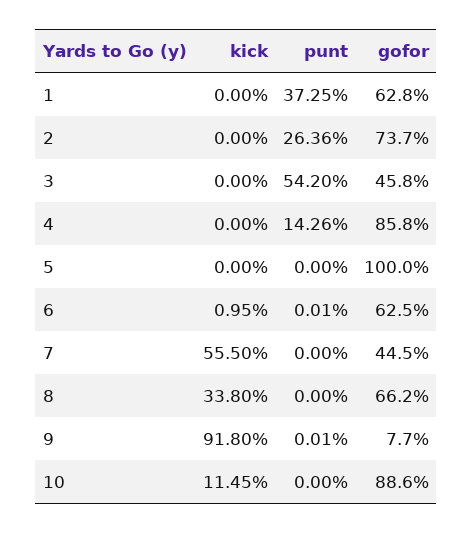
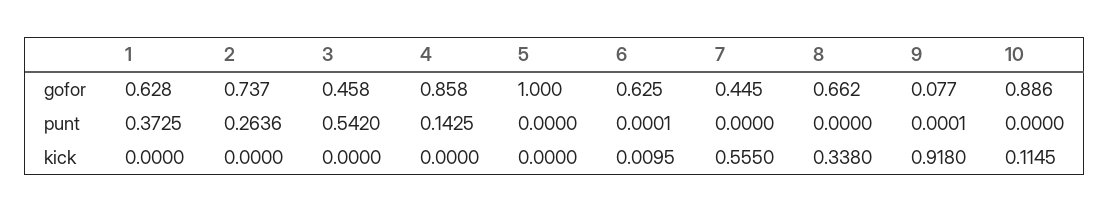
  {
    "kick": {
      "1": 0,
      "2": 0,
      "3": 0,
      "4": 0,
      "5": 0,
      "6": 0.0095,
      "7": 0.555,
      "8": 0.338,
      "9": 0.918,
      "10": 0.1145
    },
    "punt": {
      "1": 0.3725,
      "2": 0.2636,
      "3": 0.542,
-     "4": 0.1426,
+     "4": 0.1425,
      "5": 0,
      "6": 0.0001,
      "7": 0,
      "8": 0,
      "9": 0.0001,
      "10": 0
    },
    "gofor": {
      "1": 0.628,
      "2": 0.737,
      "3": 0.458,
      "4": 0.858,
      "5": 1,
      "6": 0.625,
      "7": 0.445,
      "8": 0.662,
      "9": 0.077,
      "10": 0.886
    }
  }

